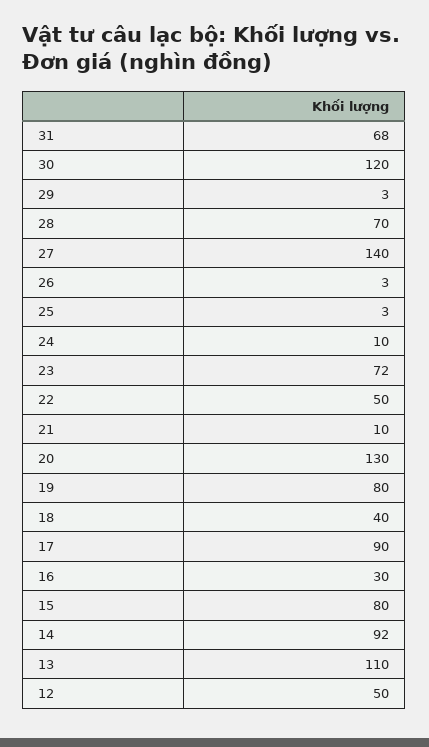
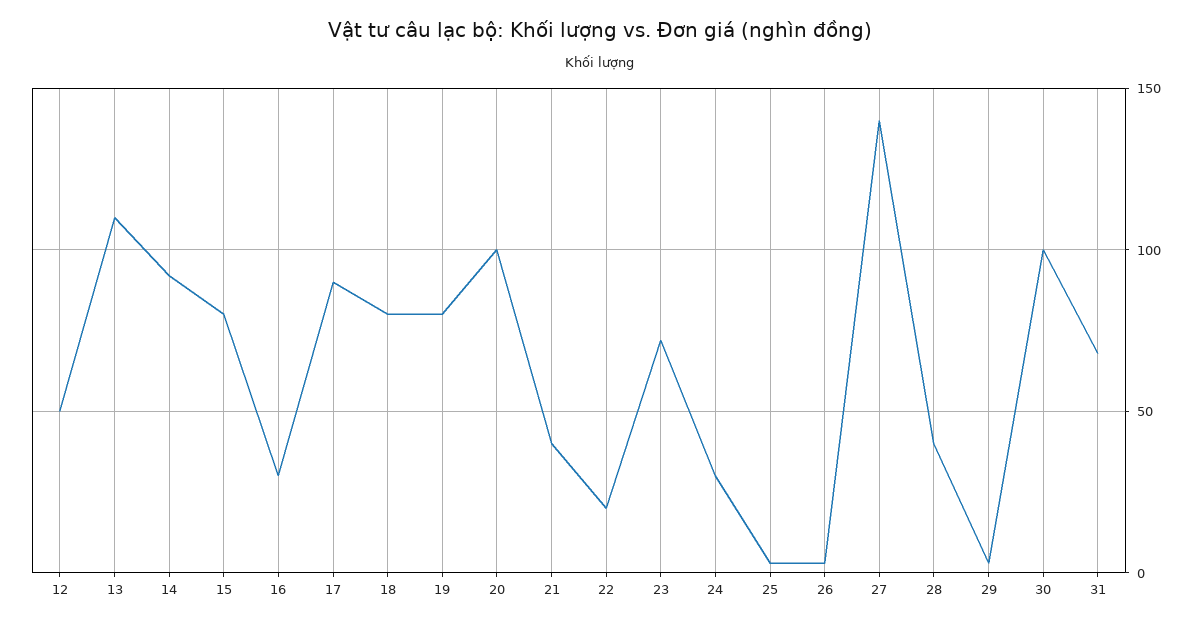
  {
    "31": 68,
-   "30": 120,
+   "30": 100,
    "29": 3,
-   "28": 70,
+   "28": 40,
    "27": 140,
    "26": 3,
    "25": 3,
-   "24": 10,
+   "24": 30,
    "23": 72,
-   "22": 50,
+   "22": 20,
-   "21": 10,
+   "21": 40,
-   "20": 130,
+   "20": 100,
    "19": 80,
-   "18": 40,
+   "18": 80,
    "17": 90,
    "16": 30,
    "15": 80,
    "14": 92,
    "13": 110,
    "12": 50
  }

